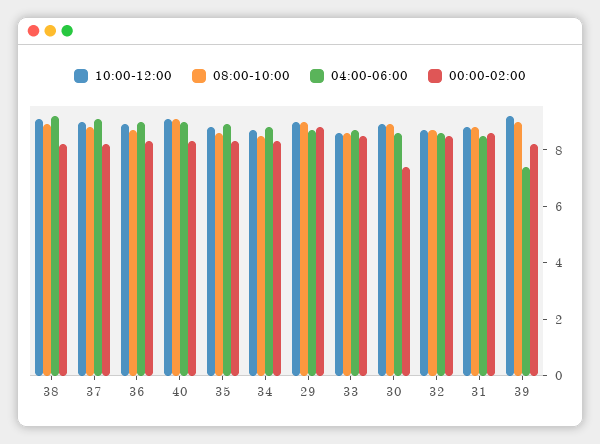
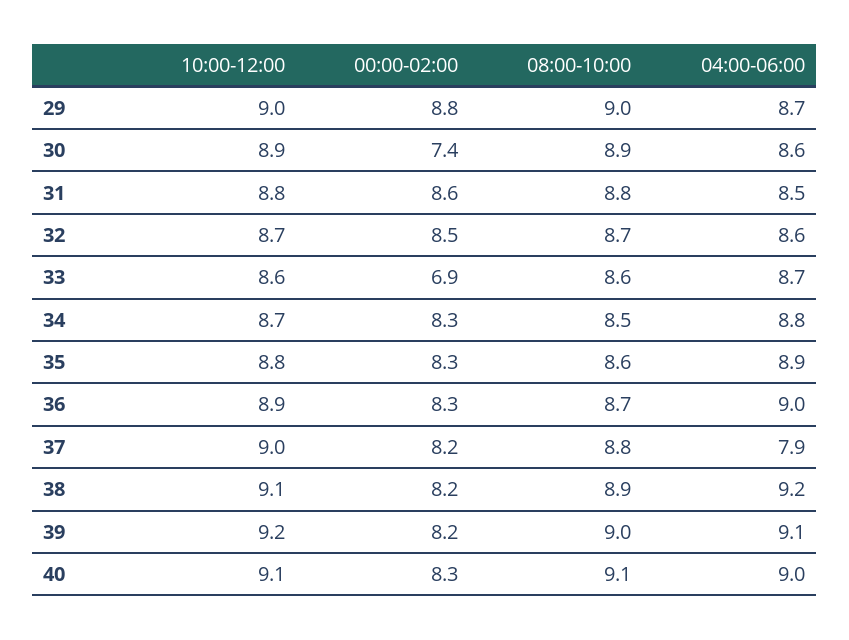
  {
    "10:00-12:00": {
      "38": 9.1,
      "37": 9,
      "36": 8.9,
      "40": 9.1,
      "35": 8.8,
      "34": 8.7,
      "29": 9,
      "33": 8.6,
      "30": 8.9,
      "32": 8.7,
      "31": 8.8,
      "39": 9.2
    },
    "08:00-10:00": {
      "38": 8.9,
      "37": 8.8,
      "36": 8.7,
      "40": 9.1,
      "35": 8.6,
      "34": 8.5,
      "29": 9,
      "33": 8.6,
      "30": 8.9,
      "32": 8.7,
      "31": 8.8,
      "39": 9
    },
    "04:00-06:00": {
      "38": 9.2,
-     "37": 9,
+     "37": 7.9,
      "36": 9,
      "40": 9,
      "35": 8.9,
      "34": 8.8,
      "29": 8.7,
      "33": 8.7,
      "30": 8.6,
      "32": 8.6,
      "31": 8.5,
-     "39": 7.5
+     "39": 9.1
    },
    "00:00-02:00": {
      "38": 8.2,
      "37": 8.2,
      "36": 8.3,
      "40": 8.3,
      "35": 8.3,
      "34": 8.3,
      "29": 8.8,
-     "33": 8.5,
+     "33": 6.9,
      "30": 7.4,
      "32": 8.5,
      "31": 8.6,
      "39": 8.2
    }
  }

